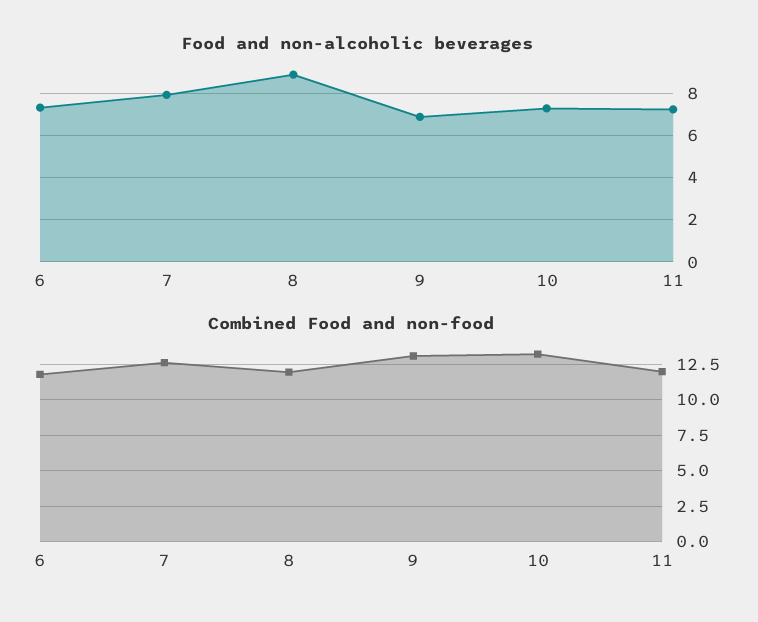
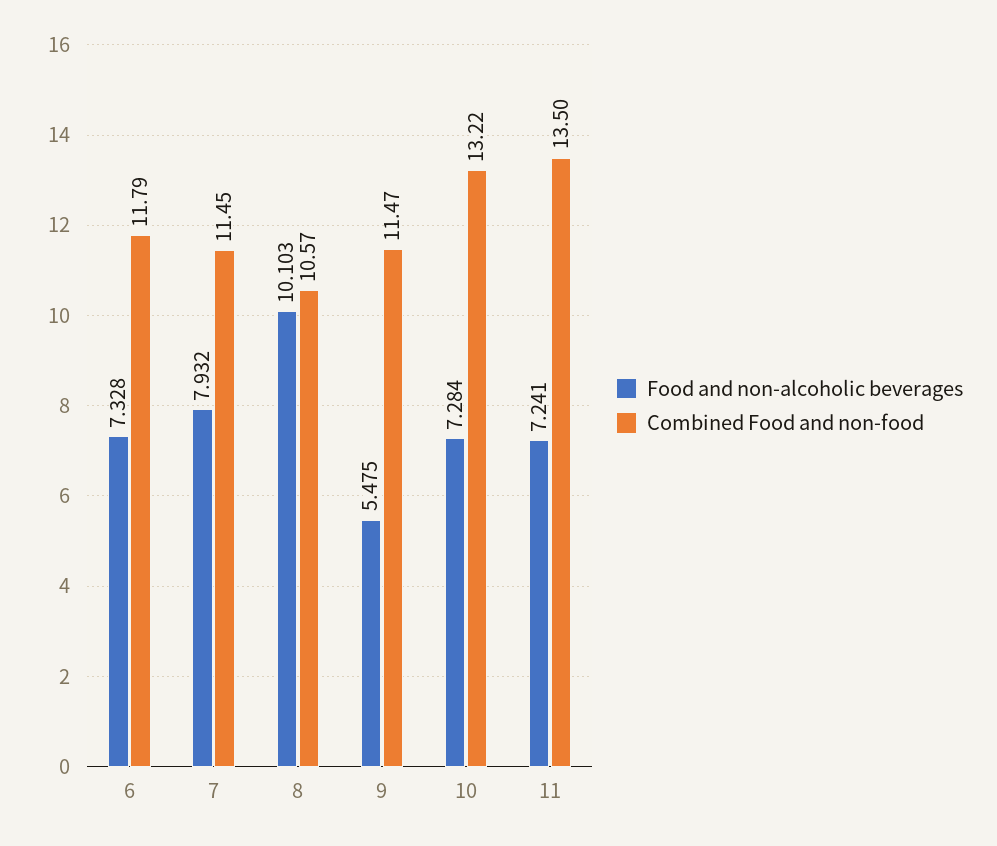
  {
    "Food and non-alcoholic beverages": {
      "6": 7.328,
      "7": 7.932,
-     "8": 9,
+     "8": 10.103,
-     "9": 7,
+     "9": 5.475,
      "10": 7.284,
      "11": 7.241
    },
    "Combined Food and non-food": {
      "6": 11.79,
-     "7": 12.5,
+     "7": 11.45,
-     "8": 12,
+     "8": 10.57,
-     "9": 13,
+     "9": 11.47,
      "10": 13.22,
-     "11": 12
+     "11": 13.5
    }
  }

